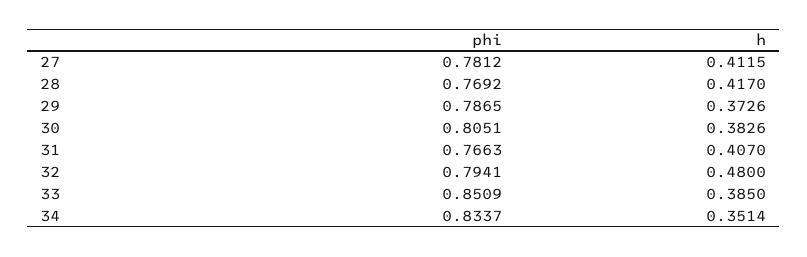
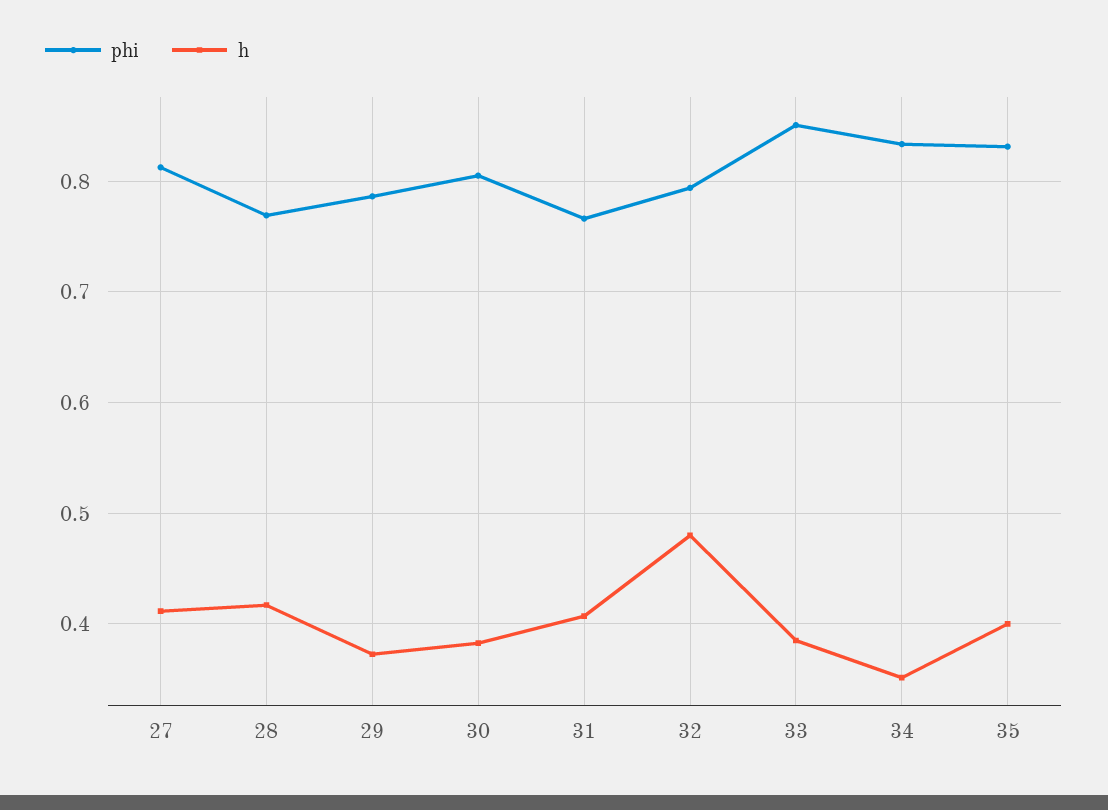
  {
    "phi": {
-     "27": 0.7812,
+     "27": 0.81,
      "28": 0.7692,
      "29": 0.7865,
      "30": 0.8051,
      "31": 0.7663,
      "32": 0.7941,
      "33": 0.8509,
-     "34": 0.8337
+     "34": 0.8337,
+     "35": 0.83
    },
    "h": {
      "27": 0.4115,
      "28": 0.417,
      "29": 0.3726,
      "30": 0.3826,
      "31": 0.407,
      "32": 0.48,
      "33": 0.385,
-     "34": 0.3514
+     "34": 0.3514,
+     "35": 0.4
    }
  }

